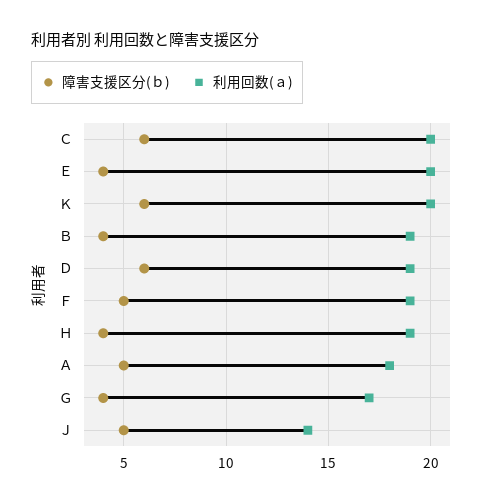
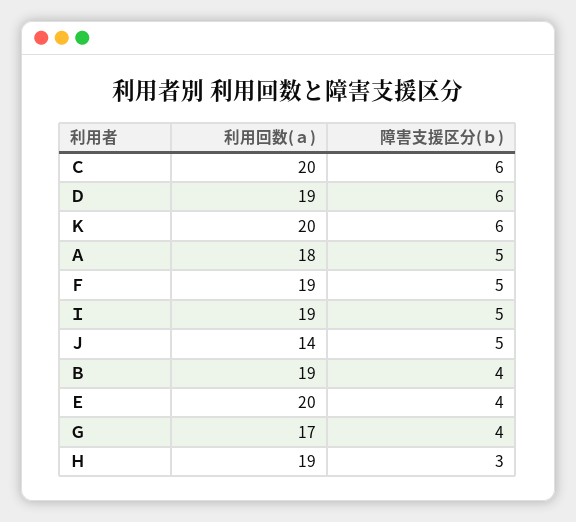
  {
    "障害支援区分(ｂ)": {
      "Ｃ": 6,
      "Ｅ": 4,
      "Ｋ": 6,
      "Ｂ": 4,
      "Ｄ": 6,
      "Ｆ": 5,
-     "Ｈ": 4,
+     "Ｈ": 3,
      "Ａ": 5,
      "Ｇ": 4,
-     "Ｊ": 5
+     "Ｊ": 5,
+     "Ｉ": 5
    },
    "利用回数(ａ)": {
      "Ｃ": 20,
      "Ｅ": 20,
      "Ｋ": 20,
      "Ｂ": 19,
      "Ｄ": 19,
      "Ｆ": 19,
      "Ｈ": 19,
      "Ａ": 18,
      "Ｇ": 17,
-     "Ｊ": 14
+     "Ｊ": 14,
+     "Ｉ": 19
    }
  }

